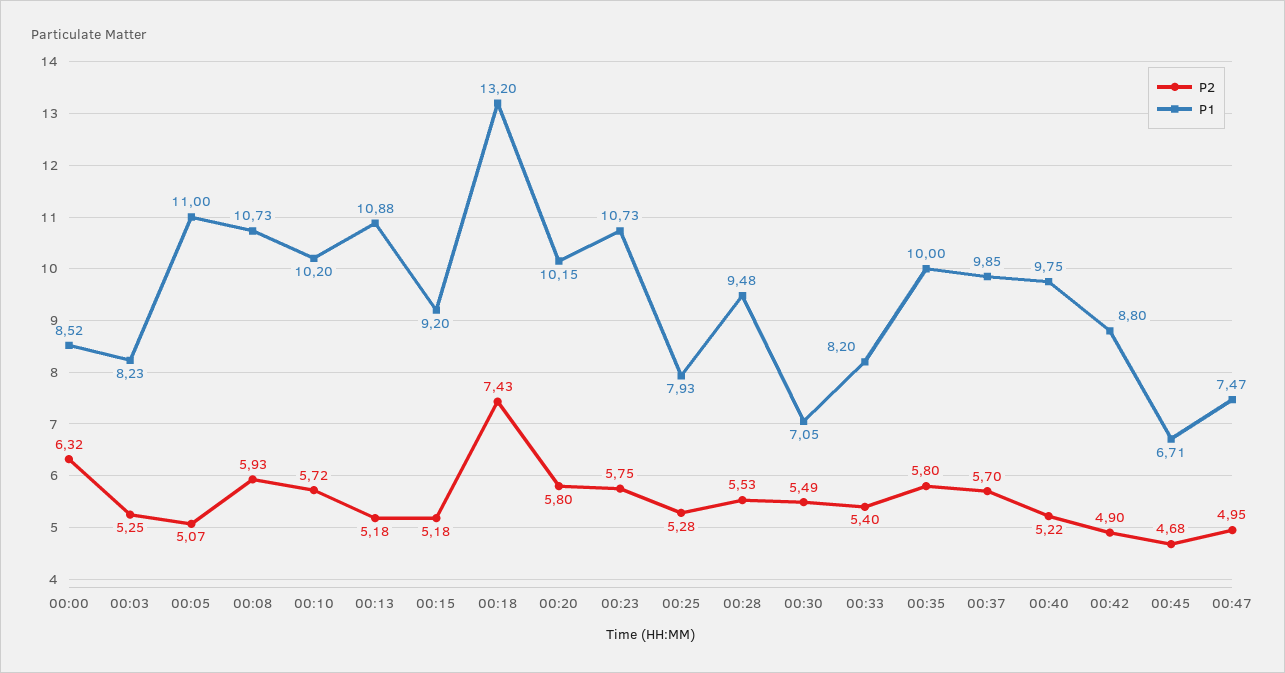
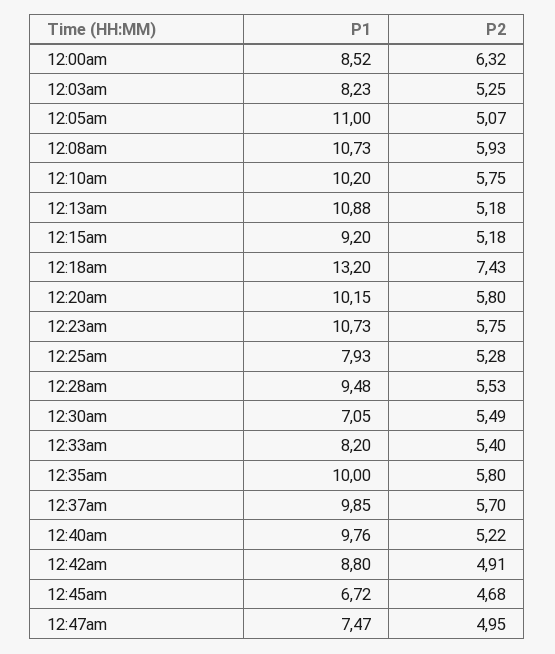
  {
    "P2": {
      "00:00": 6.32,
      "00:03": 5.25,
      "00:05": 5.07,
      "00:08": 5.93,
-     "00:10": 5.72,
+     "00:10": 5.75,
      "00:13": 5.18,
      "00:15": 5.18,
      "00:18": 7.43,
      "00:20": 5.8,
      "00:23": 5.75,
      "00:25": 5.28,
      "00:28": 5.53,
      "00:30": 5.49,
      "00:33": 5.4,
      "00:35": 5.8,
      "00:37": 5.7,
      "00:40": 5.22,
-     "00:42": 4.9,
+     "00:42": 4.91,
      "00:45": 4.68,
      "00:47": 4.95
    },
    "P1": {
      "00:00": 8.52,
      "00:03": 8.23,
      "00:05": 11,
      "00:08": 10.73,
      "00:10": 10.2,
      "00:13": 10.88,
      "00:15": 9.2,
      "00:18": 13.2,
      "00:20": 10.15,
      "00:23": 10.73,
      "00:25": 7.93,
      "00:28": 9.48,
      "00:30": 7.05,
      "00:33": 8.2,
      "00:35": 10,
      "00:37": 9.85,
-     "00:40": 9.75,
+     "00:40": 9.76,
      "00:42": 8.8,
-     "00:45": 6.71,
+     "00:45": 6.72,
      "00:47": 7.47
    }
  }

